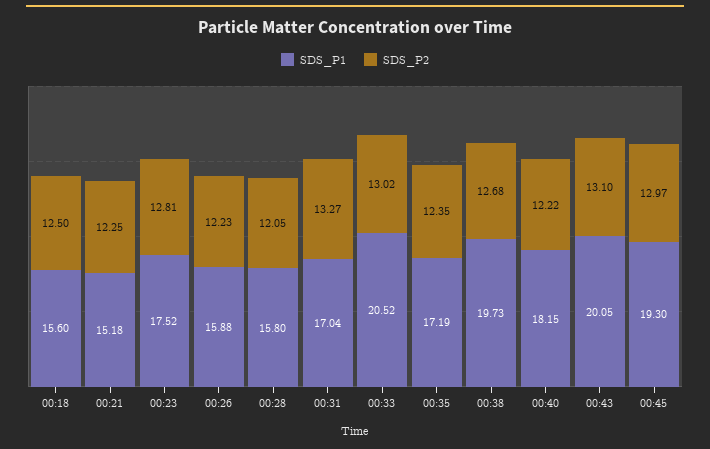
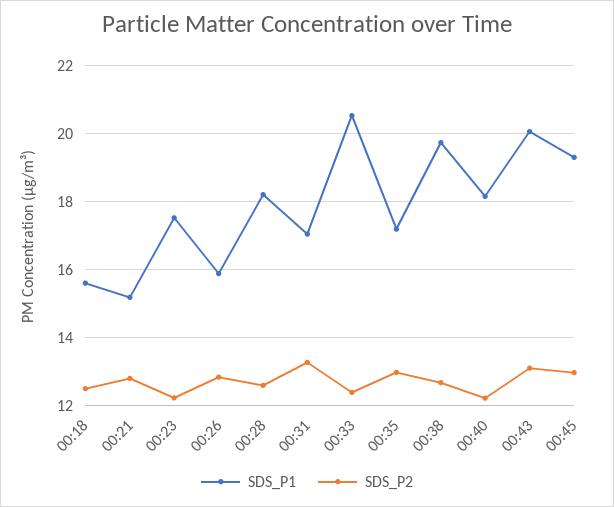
  {
    "SDS_P1": {
      "00:18": 15.6,
      "00:21": 15.18,
      "00:23": 17.52,
      "00:26": 15.88,
-     "00:28": 15.8,
+     "00:28": 18.2,
      "00:31": 17.04,
      "00:33": 20.52,
      "00:35": 17.19,
      "00:38": 19.73,
      "00:40": 18.15,
      "00:43": 20.05,
      "00:45": 19.3
    },
    "SDS_P2": {
      "00:18": 12.5,
-     "00:21": 12.25,
+     "00:21": 12.8,
-     "00:23": 12.81,
+     "00:23": 12.2,
-     "00:26": 12.23,
+     "00:26": 12.8,
-     "00:28": 12.05,
+     "00:28": 12.6,
      "00:31": 13.27,
-     "00:33": 13.02,
+     "00:33": 12.4,
-     "00:35": 12.35,
+     "00:35": 13,
      "00:38": 12.68,
      "00:40": 12.22,
      "00:43": 13.1,
      "00:45": 12.97
    }
  }

